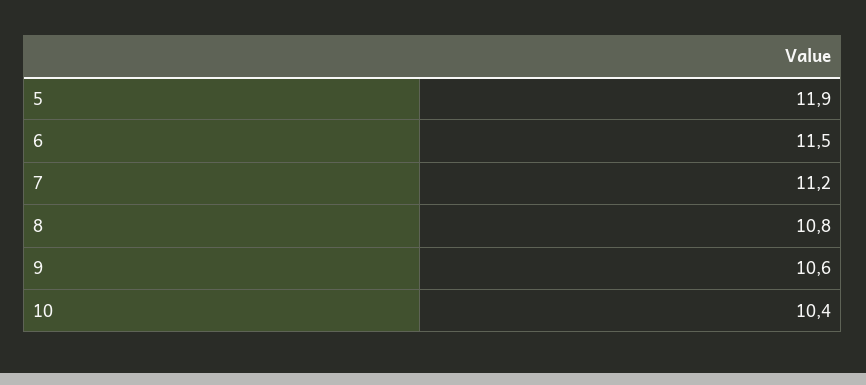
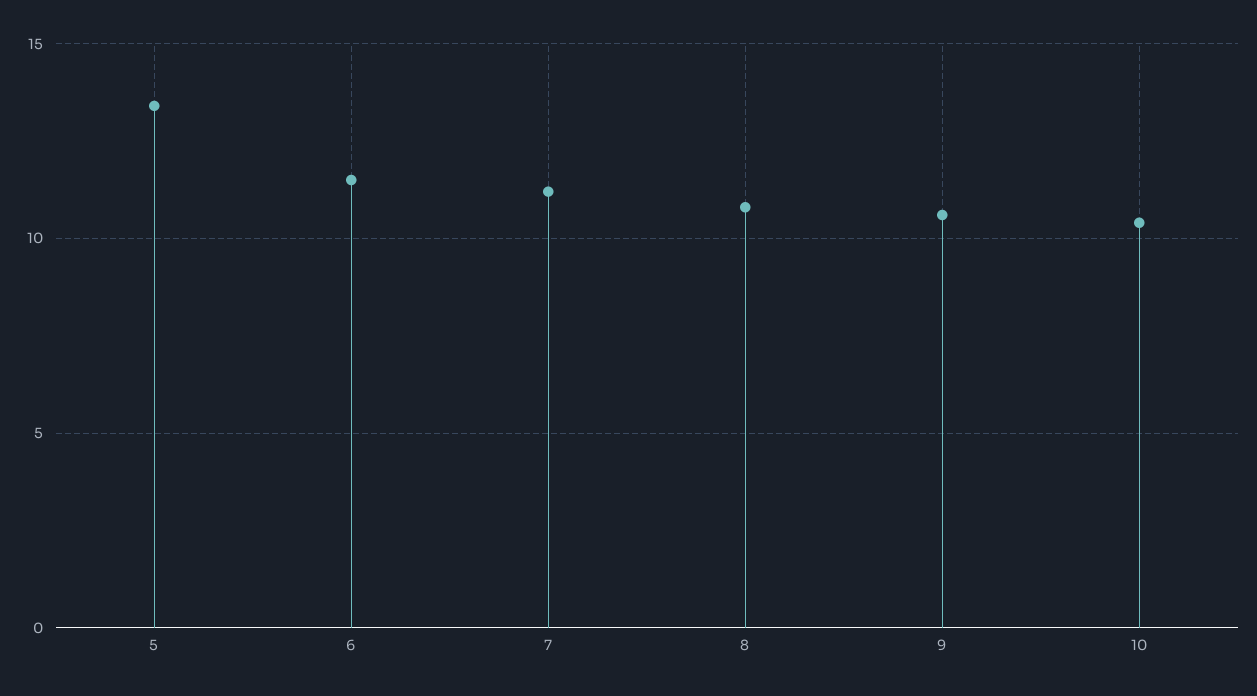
  {
-   "5": 11.9,
+   "5": 13.5,
    "6": 11.5,
    "7": 11.2,
    "8": 10.8,
    "9": 10.6,
    "10": 10.4
  }

